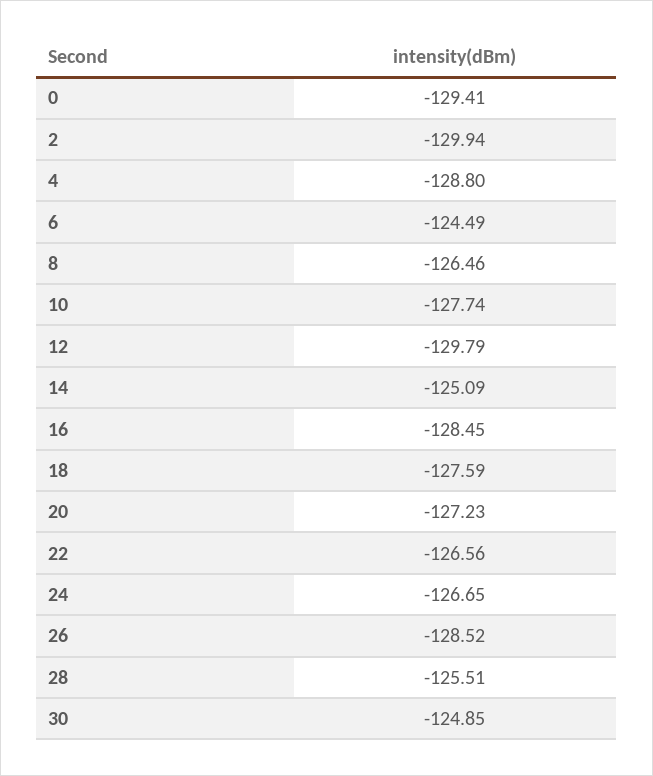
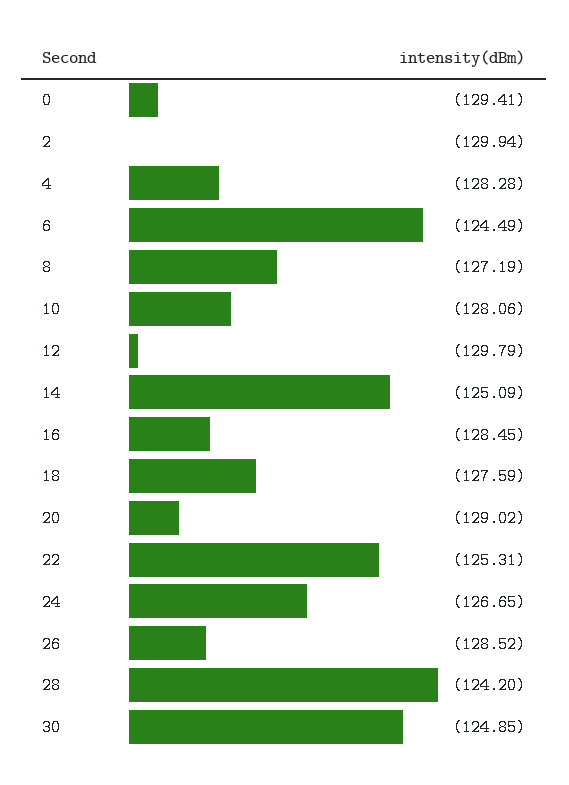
  {
    "0": -129.41,
    "2": -129.94,
-   "4": -128.8,
+   "4": -128.28,
    "6": -124.49,
-   "8": -126.46,
+   "8": -127.19,
-   "10": -127.74,
+   "10": -128.06,
    "12": -129.79,
    "14": -125.09,
    "16": -128.45,
    "18": -127.59,
-   "20": -127.23,
+   "20": -129.02,
-   "22": -126.56,
+   "22": -125.31,
    "24": -126.65,
    "26": -128.52,
-   "28": -125.51,
+   "28": -124.2,
    "30": -124.85
  }

